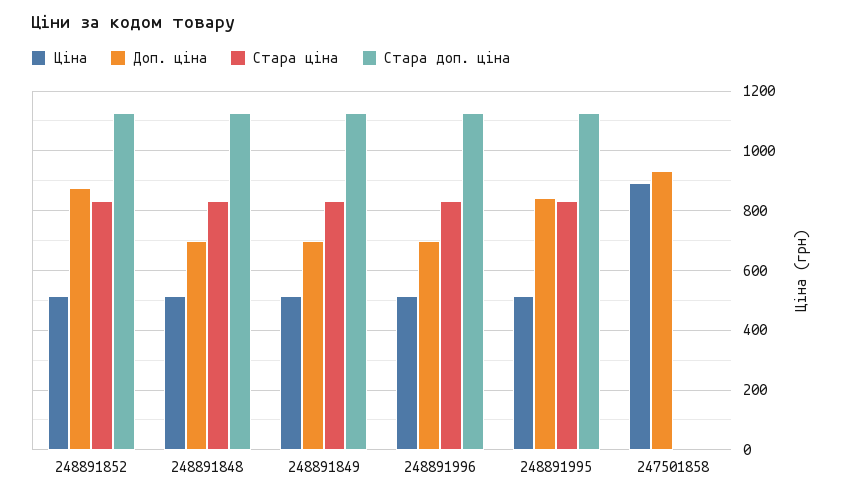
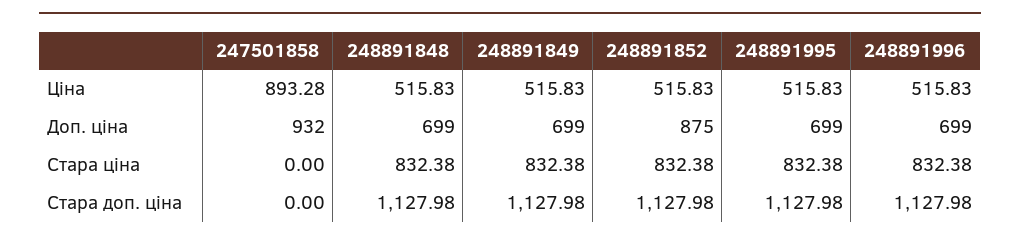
  {
    "Ціна": {
      "248891852": 515.83,
      "248891848": 515.83,
      "248891849": 515.83,
      "248891996": 515.83,
      "248891995": 515.83,
      "247501858": 893.28
    },
    "Доп. ціна": {
      "248891852": 875,
      "248891848": 699,
      "248891849": 699,
      "248891996": 699,
-     "248891995": 850,
+     "248891995": 699,
      "247501858": 932
    },
    "Стара ціна": {
      "248891852": 832.38,
      "248891848": 832.38,
      "248891849": 832.38,
      "248891996": 832.38,
      "248891995": 832.38,
      "247501858": 0
    },
    "Стара доп. ціна": {
      "248891852": 1127.98,
      "248891848": 1127.98,
      "248891849": 1127.98,
      "248891996": 1127.98,
      "248891995": 1127.98,
      "247501858": 0
    }
  }

